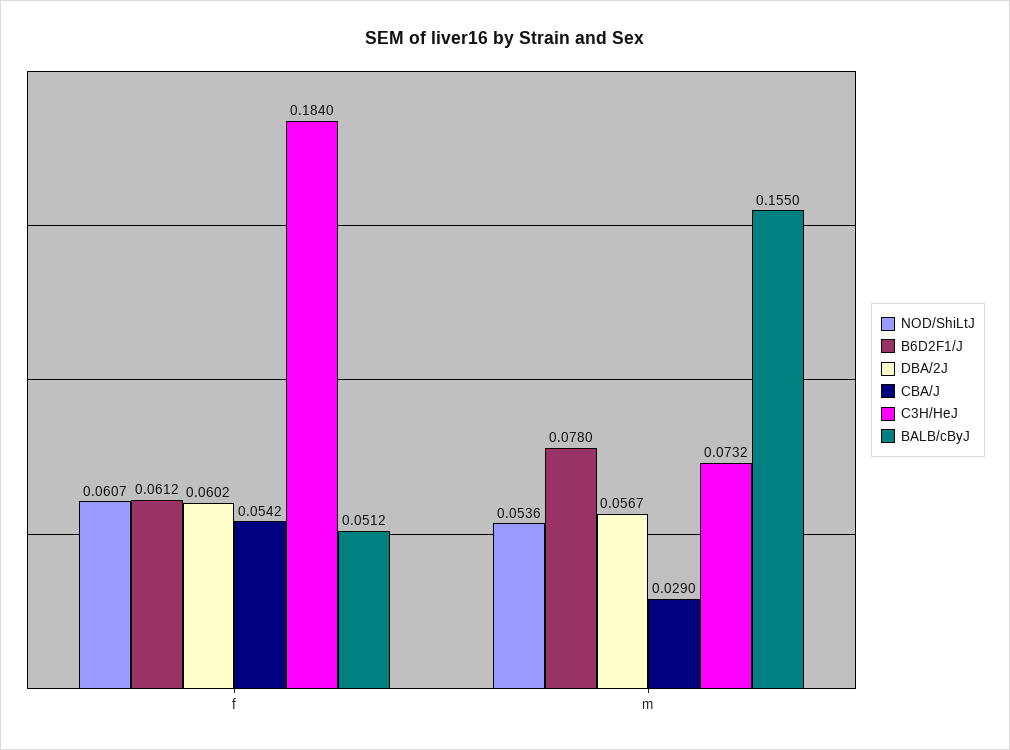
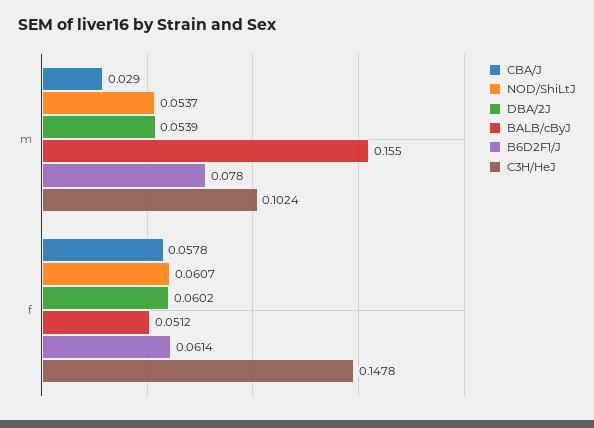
  {
    "NOD/ShiLtJ": {
      "f": 0.0607,
-     "m": 0.0536
+     "m": 0.0537
    },
    "B6D2F1/J": {
-     "f": 0.0612,
+     "f": 0.0614,
      "m": 0.078
    },
    "DBA/2J": {
      "f": 0.0602,
-     "m": 0.0567
+     "m": 0.0539
    },
    "CBA/J": {
-     "f": 0.0542,
+     "f": 0.0578,
      "m": 0.029
    },
    "C3H/HeJ": {
-     "f": 0.184,
+     "f": 0.1478,
-     "m": 0.0732
+     "m": 0.1024
    },
    "BALB/cByJ": {
      "f": 0.0512,
      "m": 0.155
    }
  }

